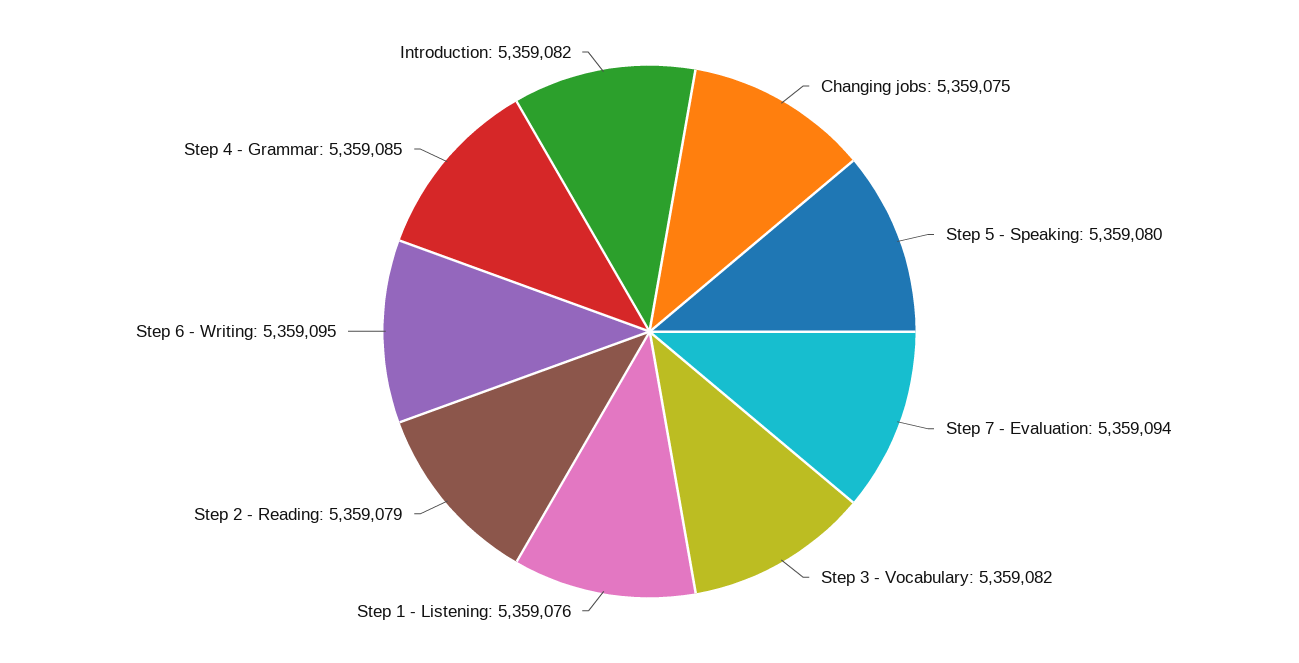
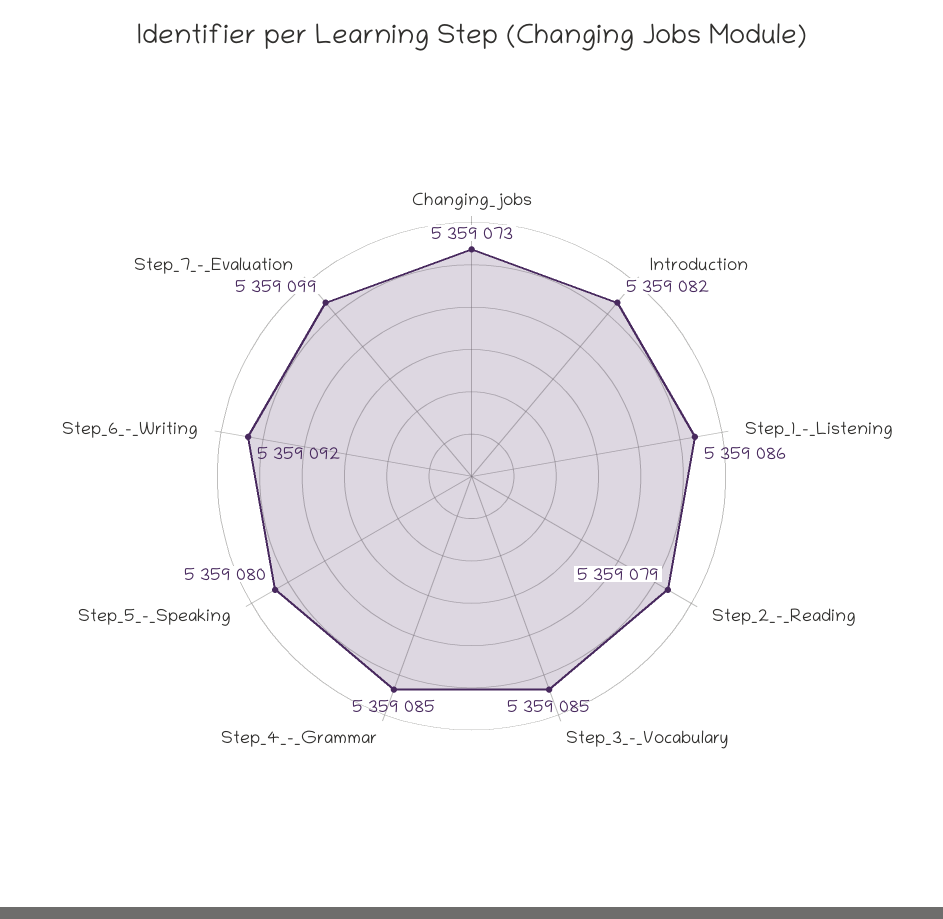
  {
-   "Changing jobs": 5359075,
+   "Changing jobs": 5359073,
    "Step 5 - Speaking": 5359080,
-   "Step 7 - Evaluation": 5359094,
+   "Step 7 - Evaluation": 5359099,
-   "Step 3 - Vocabulary": 5359082,
+   "Step 3 - Vocabulary": 5359085,
-   "Step 1 - Listening": 5359076,
+   "Step 1 - Listening": 5359086,
    "Step 2 - Reading": 5359079,
-   "Step 6 - Writing": 5359095,
+   "Step 6 - Writing": 5359092,
    "Step 4 - Grammar": 5359085,
    "Introduction": 5359082
  }

